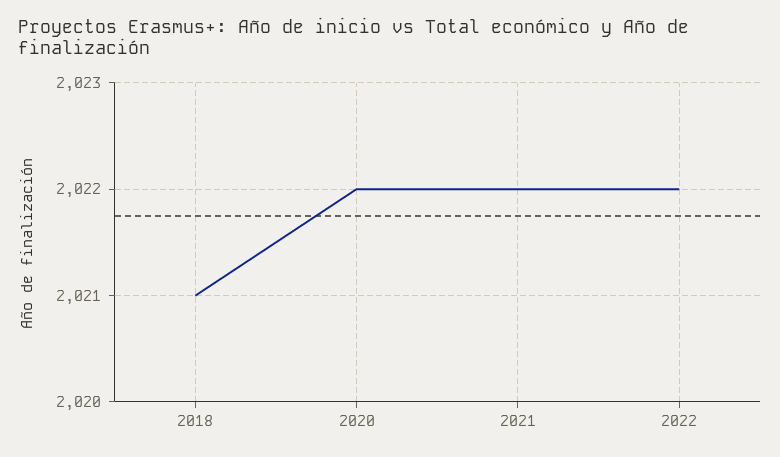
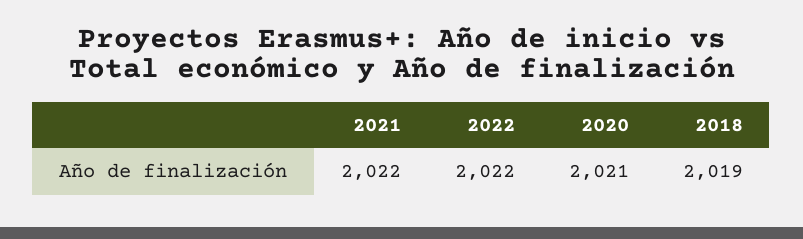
  {
-   "2018": 2021,
+   "2018": 2019,
-   "2020": 2022,
+   "2020": 2021,
    "2021": 2022,
    "2022": 2022
  }

